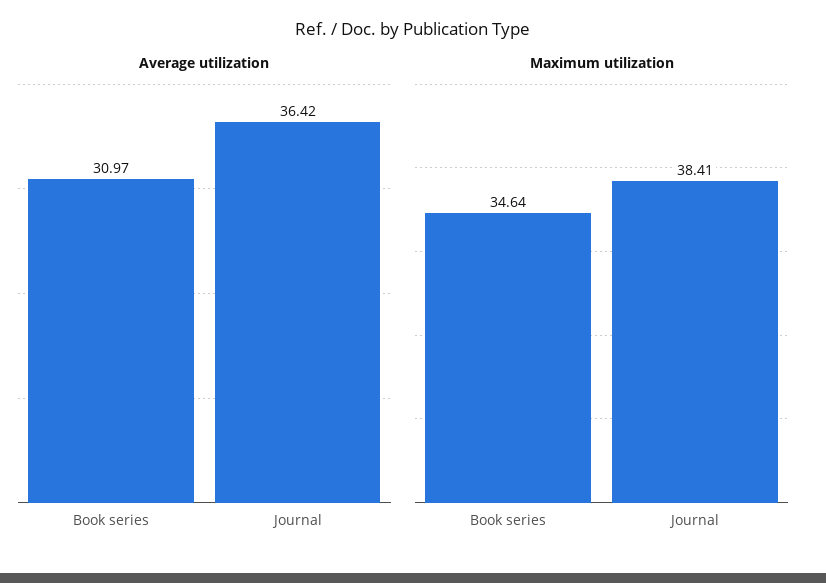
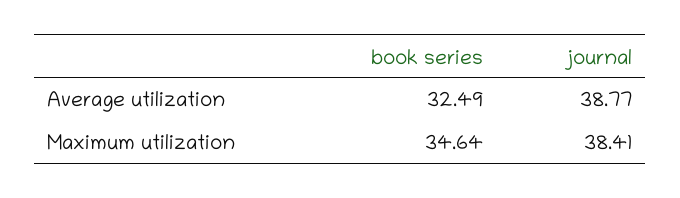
  {
    "Average utilization": {
-     "Book series": 30.97,
+     "Book series": 32.49,
-     "Journal": 36.42
+     "Journal": 38.77
    },
    "Maximum utilization": {
      "Book series": 34.64,
      "Journal": 38.41
    }
  }

